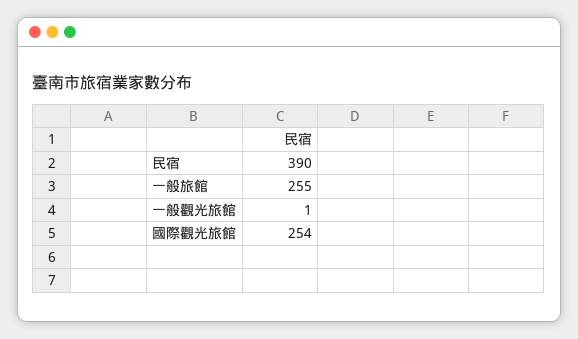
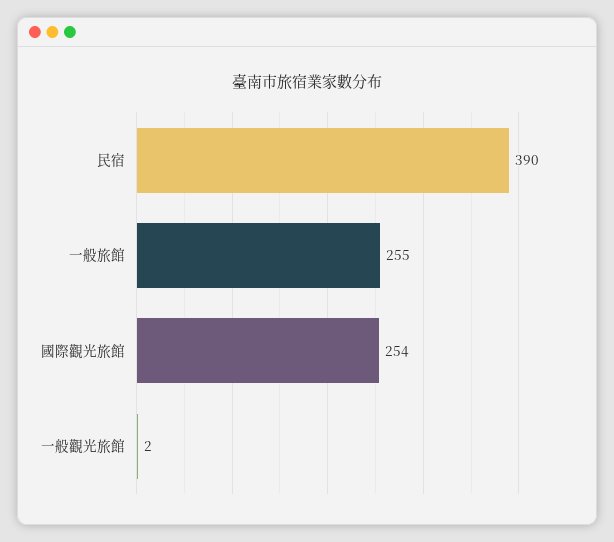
  {
    "民宿": 390,
    "一般旅館": 255,
-   "一般觀光旅館": 1,
+   "一般觀光旅館": 2,
    "國際觀光旅館": 254
  }

